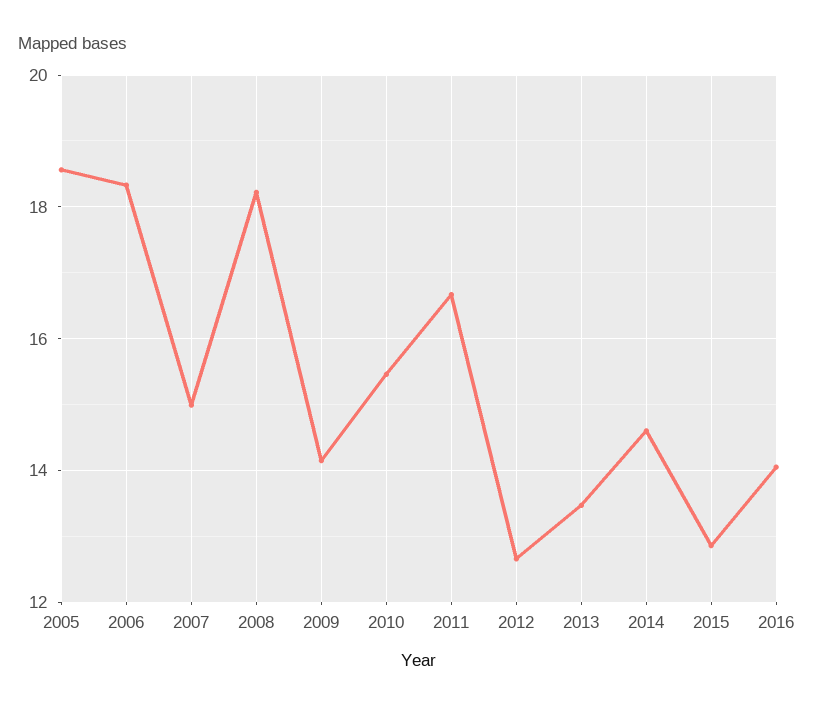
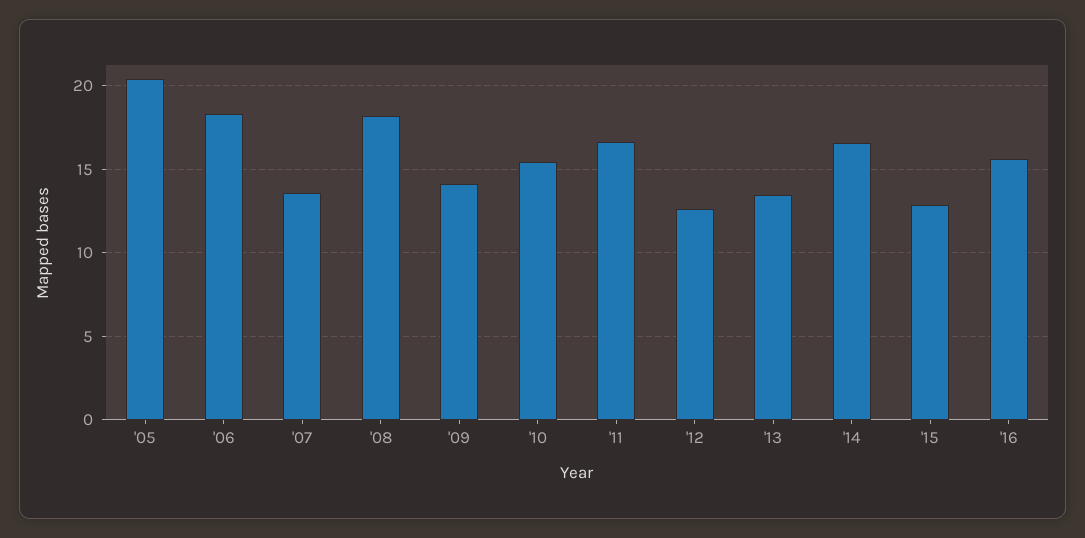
  {
-   "2005": 18.6,
+   "2005": 20.5,
    "2006": 18.4,
-   "2007": 15,
+   "2007": 13.5,
    "2008": 18.2,
    "2009": 14.2,
    "2010": 15.4,
    "2011": 16.6,
    "2012": 12.6,
    "2013": 13.4,
-   "2014": 14.6,
+   "2014": 16.5,
    "2015": 12.8,
-   "2016": 14
+   "2016": 15.5
  }

